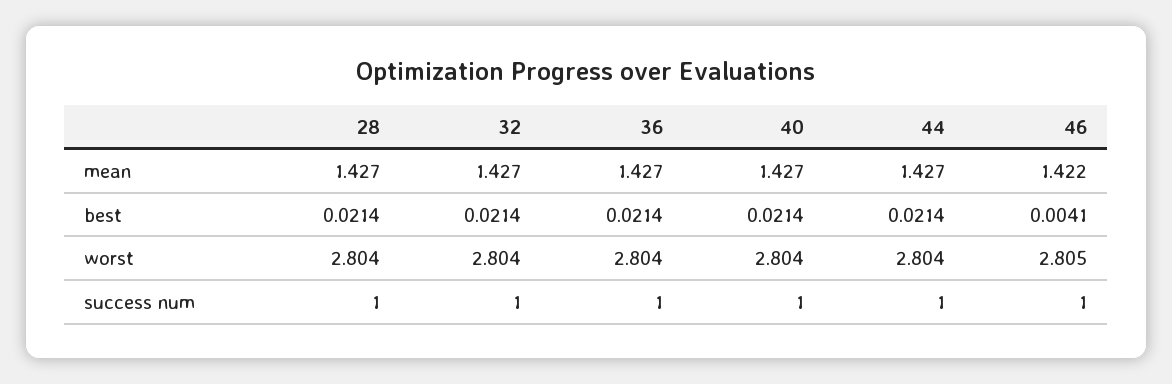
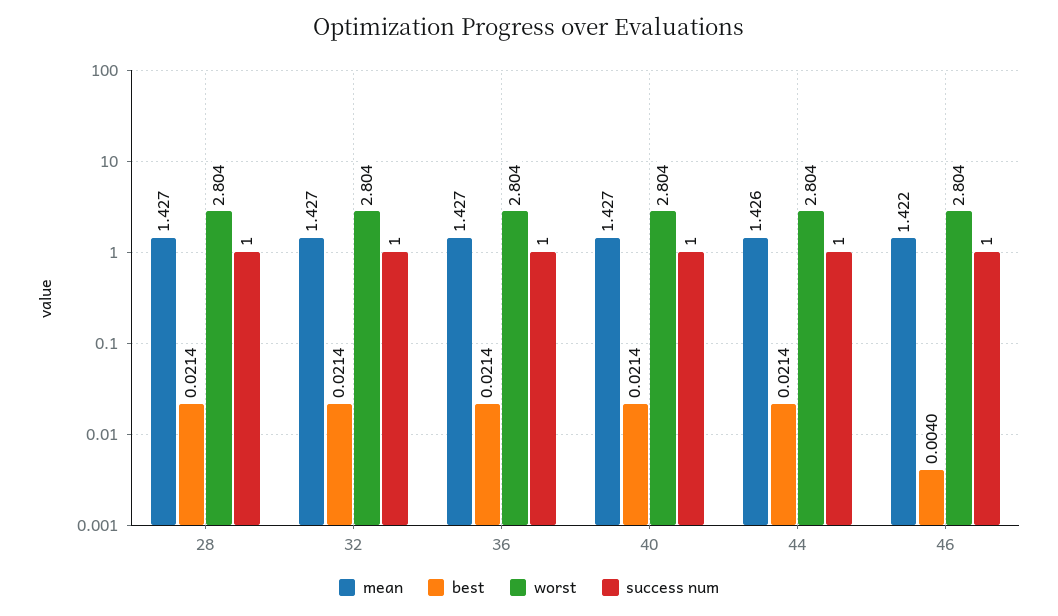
  {
    "mean": {
      "28": 1.427,
      "32": 1.427,
      "36": 1.427,
      "40": 1.427,
-     "44": 1.427,
+     "44": 1.426,
      "46": 1.422
    },
    "best": {
      "28": 0.0214,
      "32": 0.0214,
      "36": 0.0214,
      "40": 0.0214,
      "44": 0.0214,
-     "46": 0.0041
+     "46": 0.004
    },
    "worst": {
      "28": 2.804,
      "32": 2.804,
      "36": 2.804,
      "40": 2.804,
      "44": 2.804,
-     "46": 2.805
+     "46": 2.804
    },
    "success num": {
      "28": 1,
      "32": 1,
      "36": 1,
      "40": 1,
      "44": 1,
      "46": 1
    }
  }

